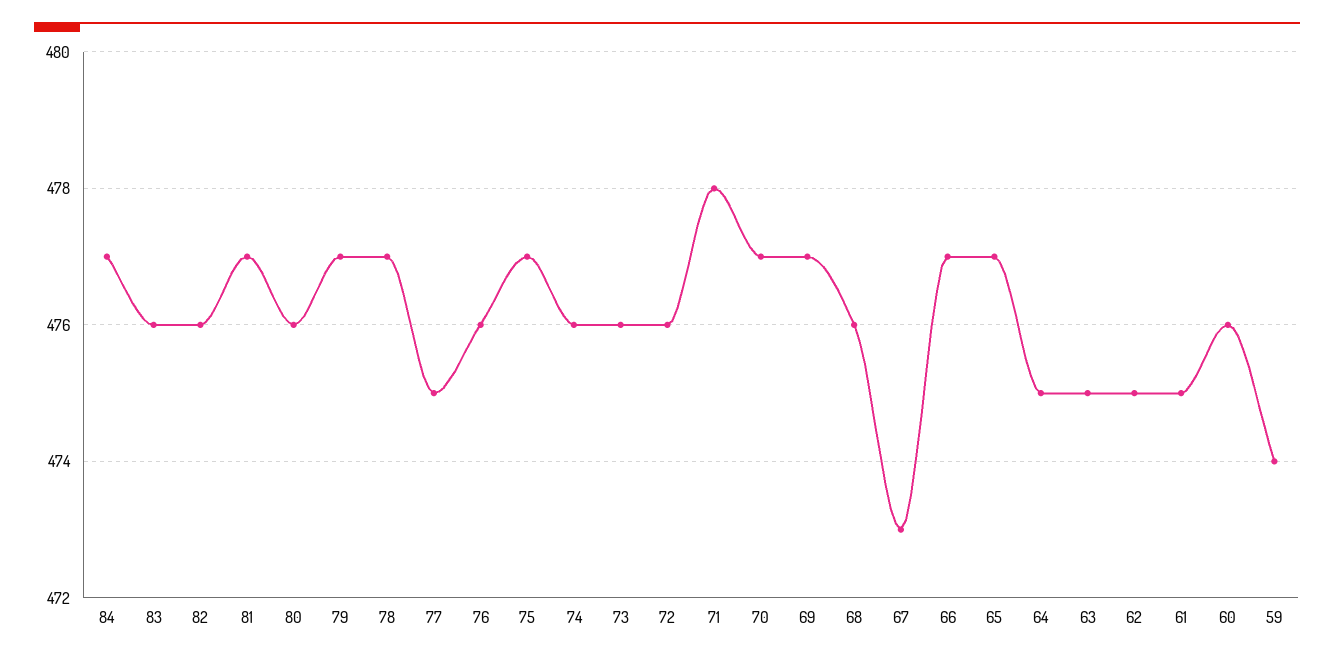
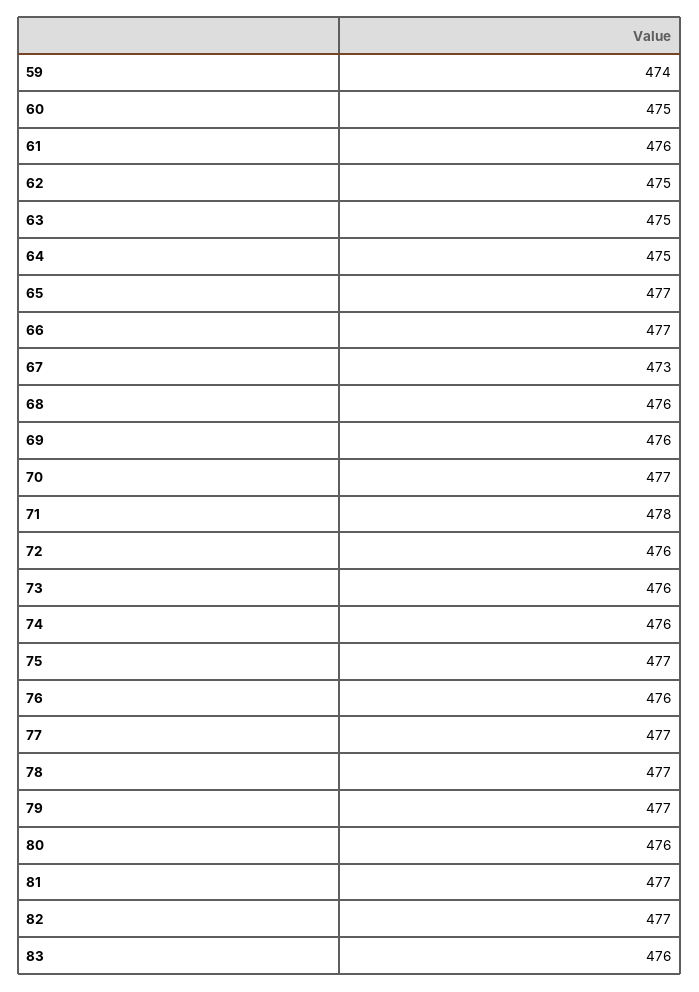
  {
-   "84": 477,
    "83": 476,
-   "82": 476,
+   "82": 477,
    "81": 477,
    "80": 476,
    "79": 477,
    "78": 477,
-   "77": 475,
+   "77": 477,
    "76": 476,
    "75": 477,
    "74": 476,
    "73": 476,
    "72": 476,
    "71": 478,
    "70": 477,
-   "69": 477,
+   "69": 476,
    "68": 476,
    "67": 473,
    "66": 477,
    "65": 477,
    "64": 475,
    "63": 475,
    "62": 475,
-   "61": 475,
+   "61": 476,
-   "60": 476,
+   "60": 475,
    "59": 474
  }

